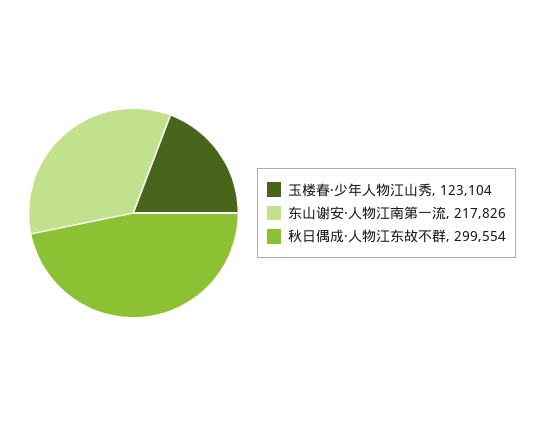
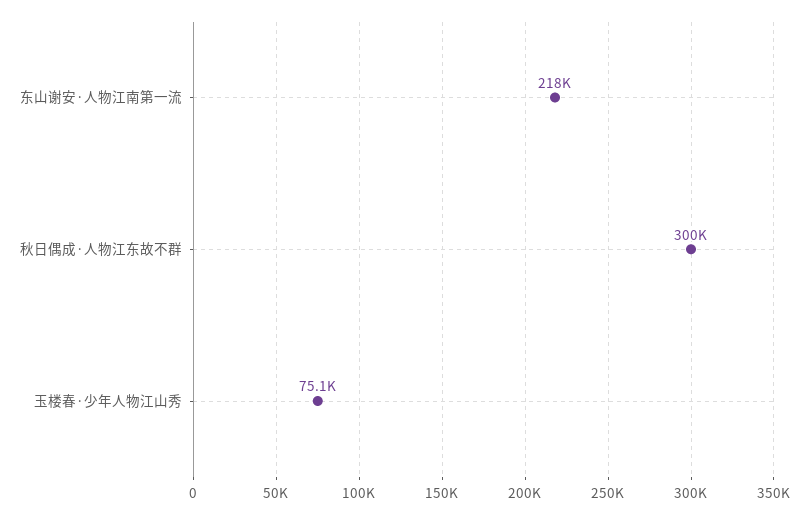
  {
-   "玉楼春·少年人物江山秀": 123104,
+   "玉楼春·少年人物江山秀": 75100,
    "东山谢安·人物江南第一流": 217826,
    "秋日偶成·人物江东故不群": 299554
  }

